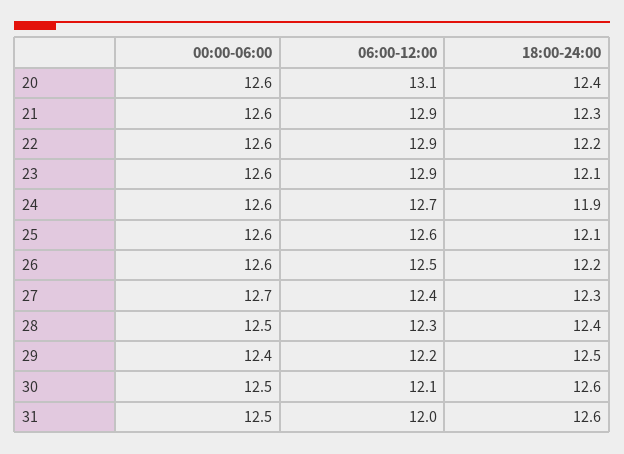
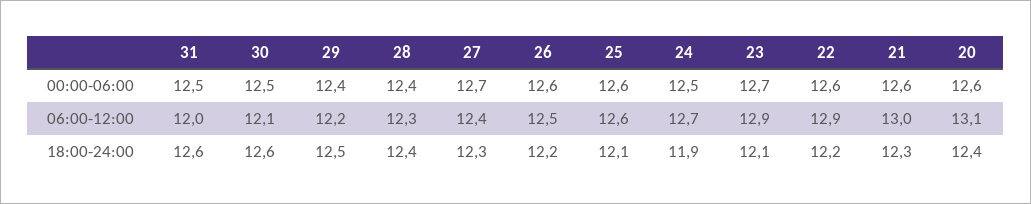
  {
    "00:00-06:00": {
      "20": 12.6,
      "21": 12.6,
      "22": 12.6,
-     "23": 12.6,
+     "23": 12.7,
-     "24": 12.6,
+     "24": 12.5,
      "25": 12.6,
      "26": 12.6,
      "27": 12.7,
-     "28": 12.5,
+     "28": 12.4,
      "29": 12.4,
      "30": 12.5,
      "31": 12.5
    },
    "06:00-12:00": {
      "20": 13.1,
-     "21": 12.9,
+     "21": 13,
      "22": 12.9,
      "23": 12.9,
      "24": 12.7,
      "25": 12.6,
      "26": 12.5,
      "27": 12.4,
      "28": 12.3,
      "29": 12.2,
      "30": 12.1,
      "31": 12
    },
    "18:00-24:00": {
      "20": 12.4,
      "21": 12.3,
      "22": 12.2,
      "23": 12.1,
      "24": 11.9,
      "25": 12.1,
      "26": 12.2,
      "27": 12.3,
      "28": 12.4,
      "29": 12.5,
      "30": 12.6,
      "31": 12.6
    }
  }

